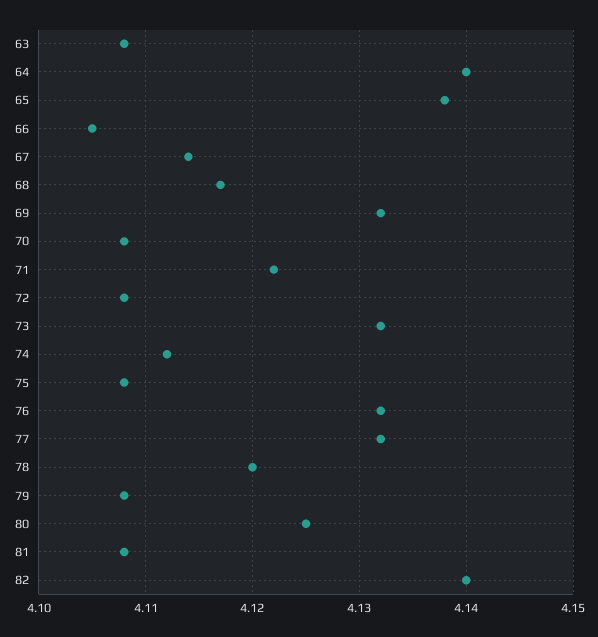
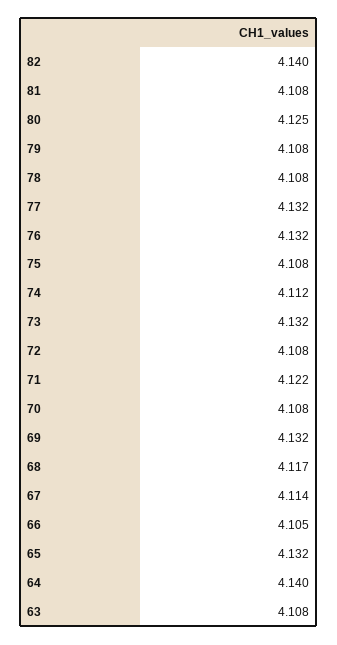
  {
    "63": 4.108,
    "64": 4.14,
-   "65": 4.138,
+   "65": 4.132,
    "66": 4.105,
    "67": 4.114,
    "68": 4.117,
    "69": 4.132,
    "70": 4.108,
    "71": 4.122,
    "72": 4.108,
    "73": 4.132,
    "74": 4.112,
    "75": 4.108,
    "76": 4.132,
    "77": 4.132,
-   "78": 4.12,
+   "78": 4.108,
    "79": 4.108,
    "80": 4.125,
    "81": 4.108,
    "82": 4.14
  }

